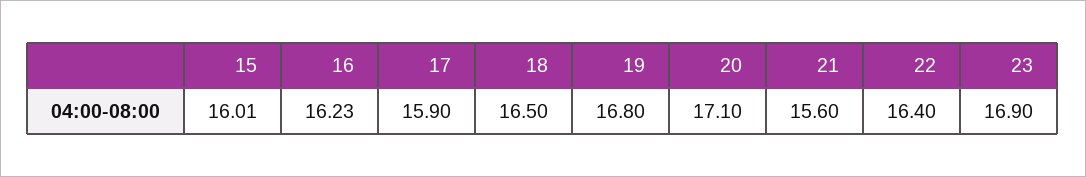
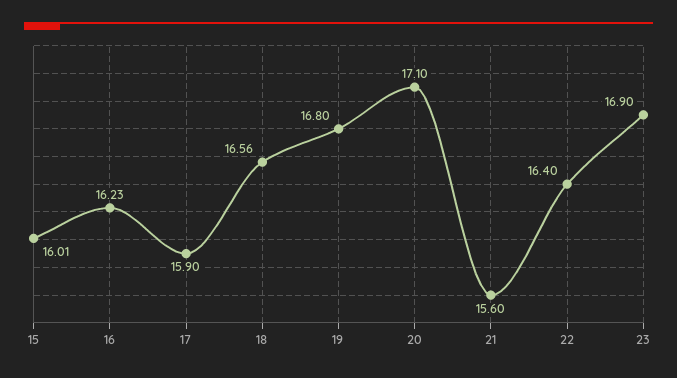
  {
    "15": 16.01,
    "16": 16.23,
    "17": 15.9,
-   "18": 16.5,
+   "18": 16.56,
    "19": 16.8,
    "20": 17.1,
    "21": 15.6,
    "22": 16.4,
    "23": 16.9
  }

